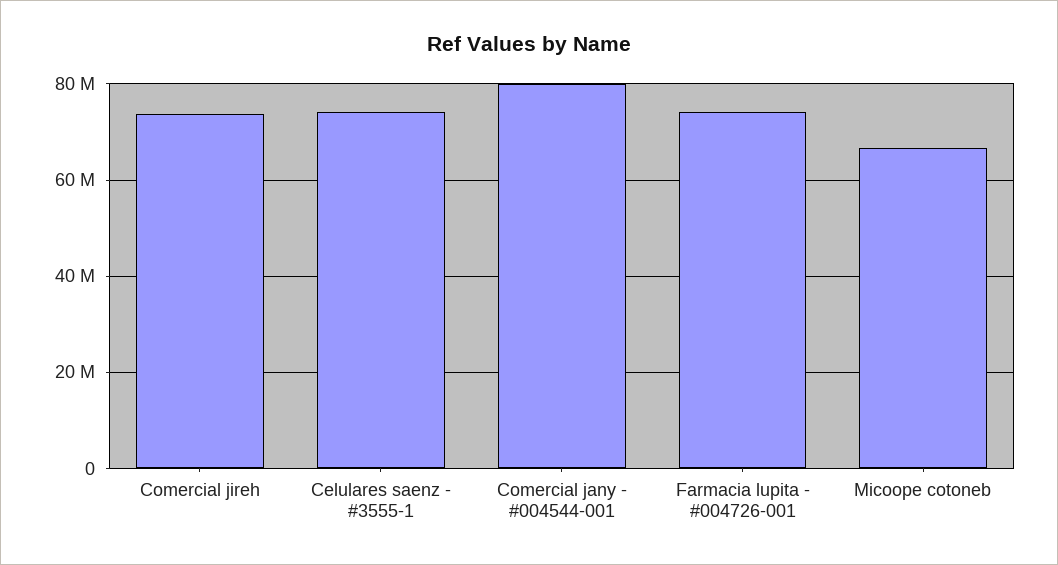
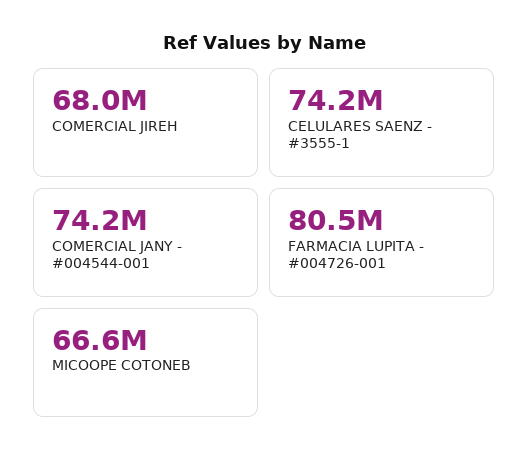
  {
-   "Comercial jireh": 74000000,
+   "Comercial jireh": 68000000,
    "Celulares saenz - #3555-1": 74200000,
-   "Comercial jany - #004544-001": 80000000,
+   "Comercial jany - #004544-001": 74200000,
-   "Farmacia lupita - #004726-001": 74000000,
+   "Farmacia lupita - #004726-001": 80500000,
    "Micoope cotoneb": 66600000
  }

